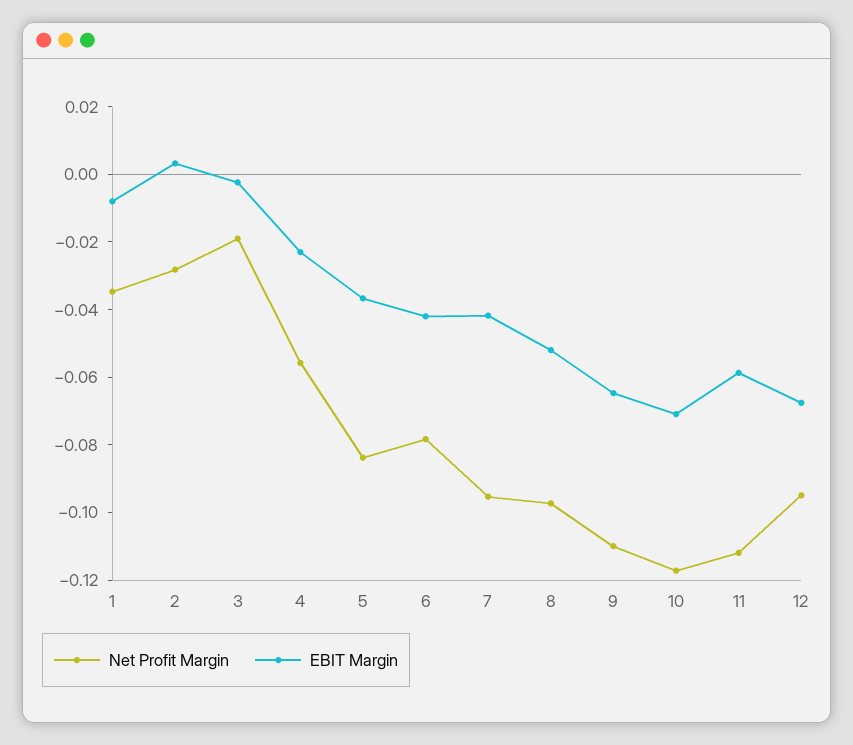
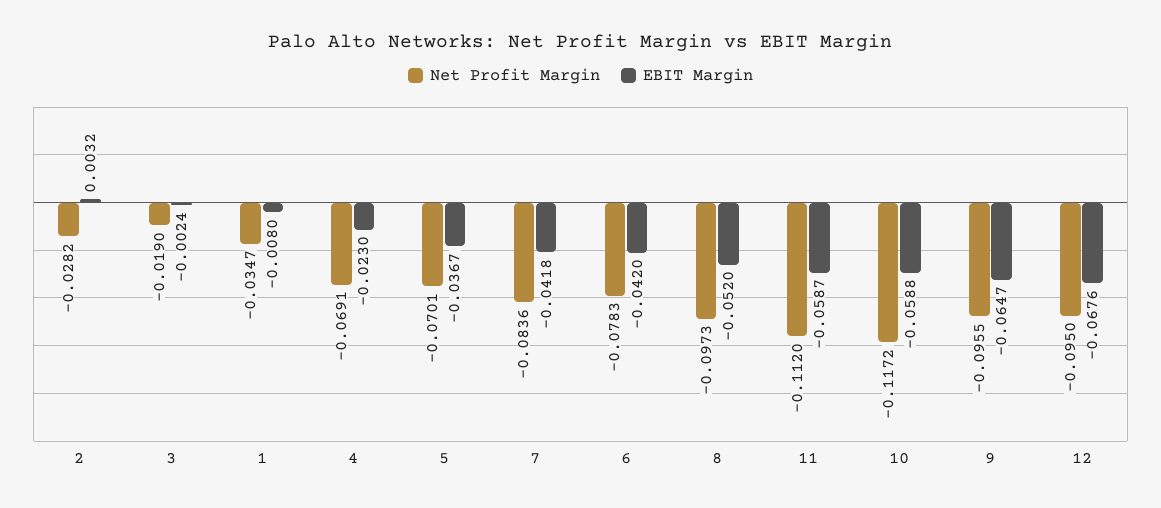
  {
    "Net Profit Margin": {
      "1": -0.0347,
      "2": -0.0282,
      "3": -0.019,
-     "4": -0.055,
+     "4": -0.0691,
-     "5": -0.085,
+     "5": -0.0701,
      "6": -0.0783,
-     "7": -0.095,
+     "7": -0.0836,
      "8": -0.0973,
-     "9": -0.11,
+     "9": -0.0955,
      "10": -0.1172,
      "11": -0.112,
      "12": -0.095
    },
    "EBIT Margin": {
      "1": -0.008,
      "2": 0.0032,
      "3": -0.0024,
      "4": -0.023,
      "5": -0.0367,
      "6": -0.042,
      "7": -0.0418,
      "8": -0.052,
      "9": -0.0647,
-     "10": -0.07,
+     "10": -0.0588,
      "11": -0.0587,
      "12": -0.0676
    }
  }

